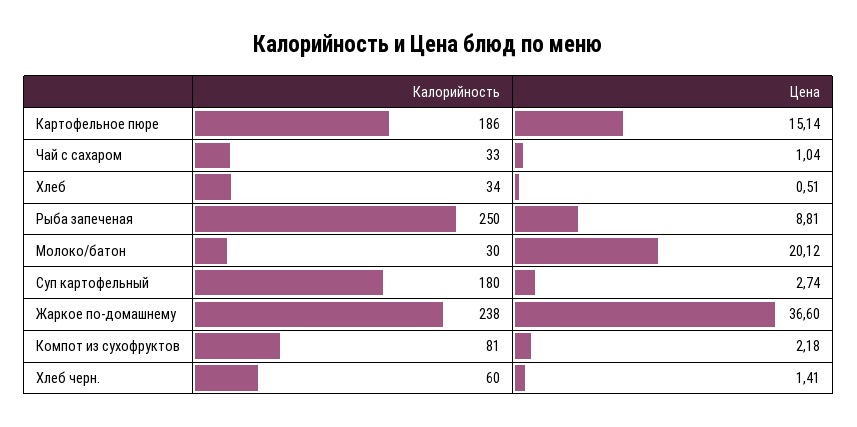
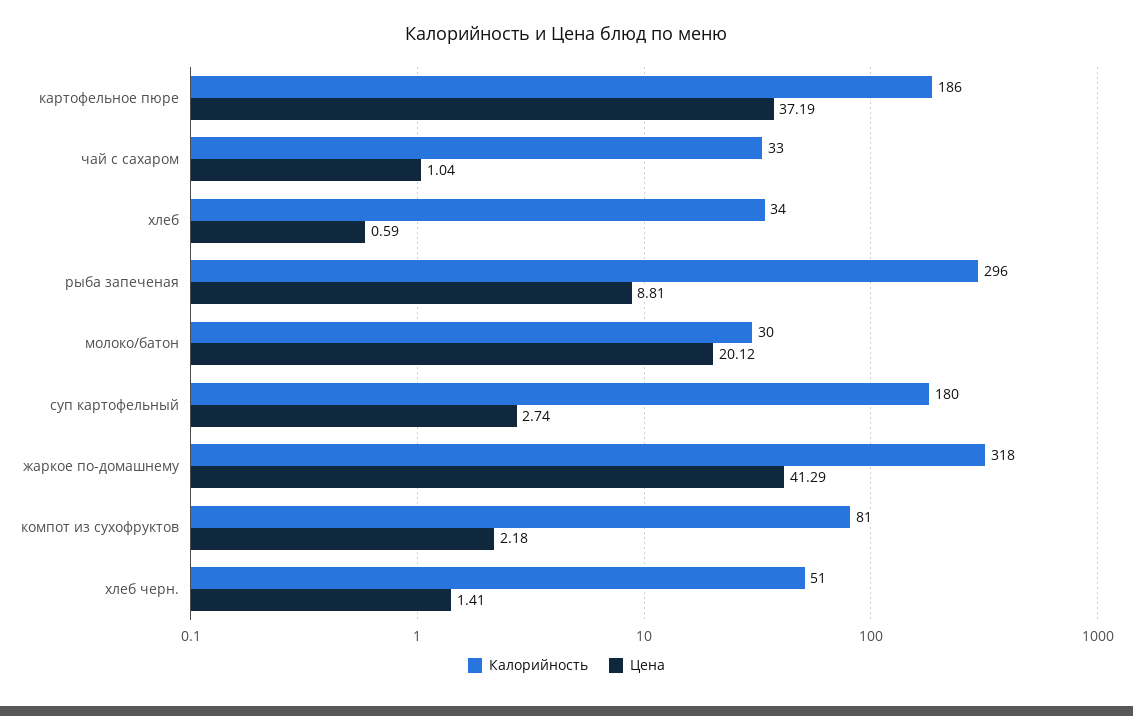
  {
    "Калорийность": {
      "Картофельное пюре": 186,
      "Чай с сахаром": 33,
      "Хлеб": 34,
-     "Рыба запеченая": 250,
+     "Рыба запеченая": 296,
      "Молоко/батон": 30,
      "Суп картофельный": 180,
-     "Жаркое по-домашнему": 238,
+     "Жаркое по-домашнему": 318,
      "Компот из сухофруктов": 81,
-     "Хлеб черн.": 60
+     "Хлеб черн.": 51
    },
    "Цена": {
-     "Картофельное пюре": 15.14,
+     "Картофельное пюре": 37.19,
      "Чай с сахаром": 1.04,
-     "Хлеб": 0.51,
+     "Хлеб": 0.59,
      "Рыба запеченая": 8.81,
      "Молоко/батон": 20.12,
      "Суп картофельный": 2.74,
-     "Жаркое по-домашнему": 36.6,
+     "Жаркое по-домашнему": 41.29,
      "Компот из сухофруктов": 2.18,
      "Хлеб черн.": 1.41
    }
  }

